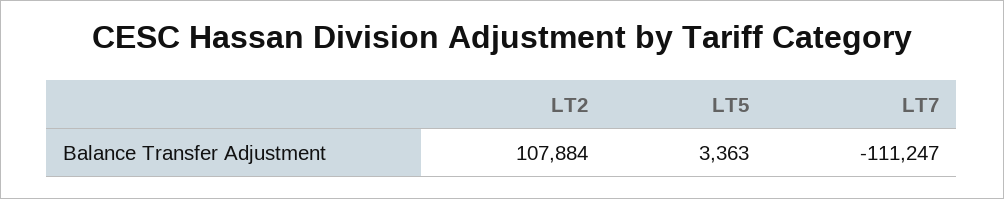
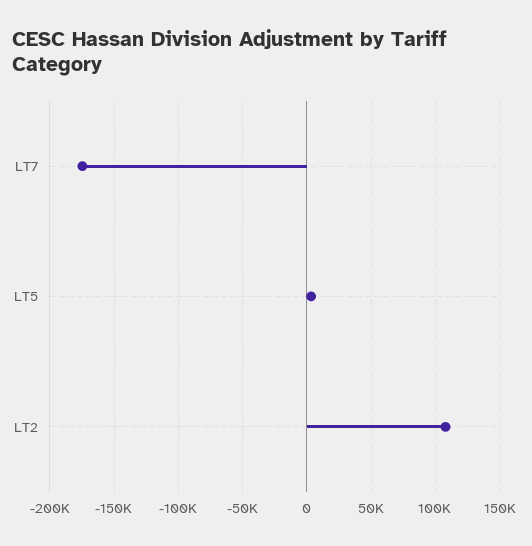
  {
    "LT2": 107884,
    "LT5": 3363,
-   "LT7": -111247
+   "LT7": -175000
  }

